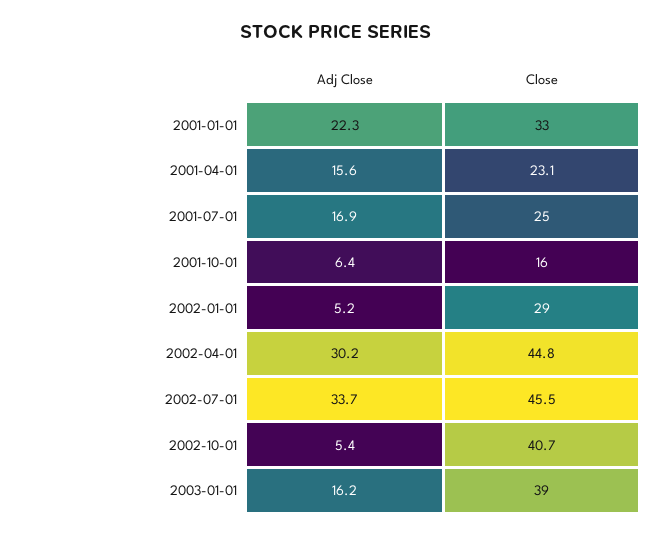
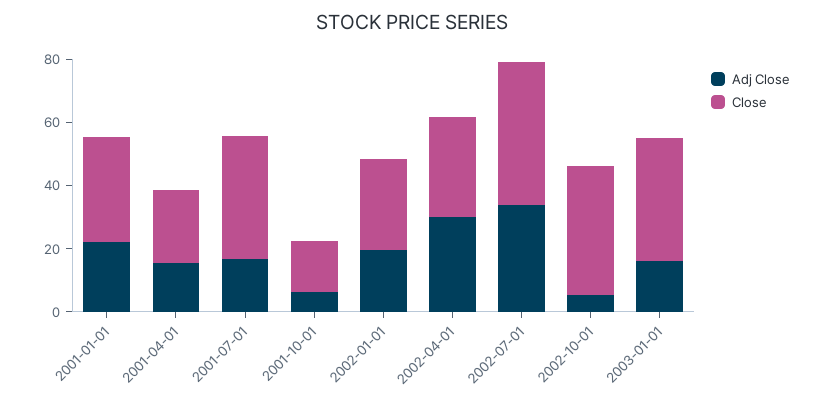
  {
    "Adj Close": {
      "2001-01-01": 22.3,
      "2001-04-01": 15.6,
      "2001-07-01": 16.9,
      "2001-10-01": 6.4,
-     "2002-01-01": 5.2,
+     "2002-01-01": 20,
      "2002-04-01": 30.2,
      "2002-07-01": 33.7,
      "2002-10-01": 5.4,
      "2003-01-01": 16.2
    },
    "Close": {
      "2001-01-01": 33,
      "2001-04-01": 23.1,
-     "2001-07-01": 25,
+     "2001-07-01": 40,
      "2001-10-01": 16,
      "2002-01-01": 29,
-     "2002-04-01": 44.8,
+     "2002-04-01": 30,
      "2002-07-01": 45.5,
      "2002-10-01": 40.7,
      "2003-01-01": 39
    }
  }

